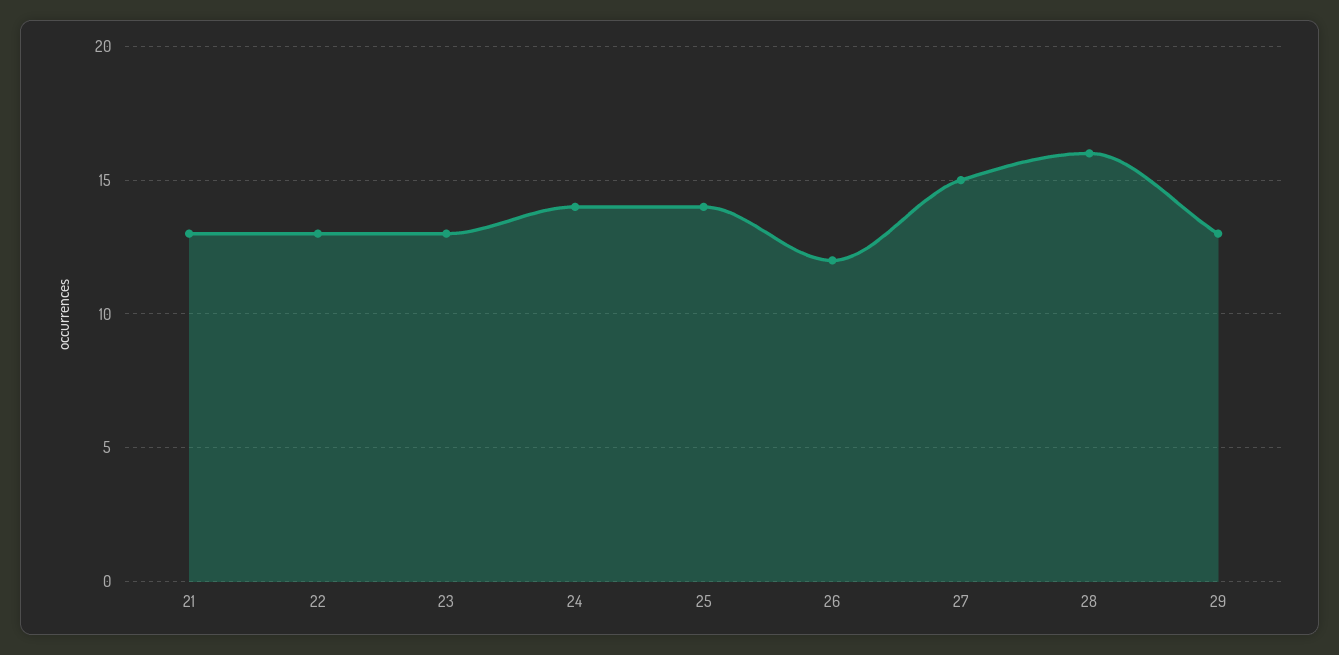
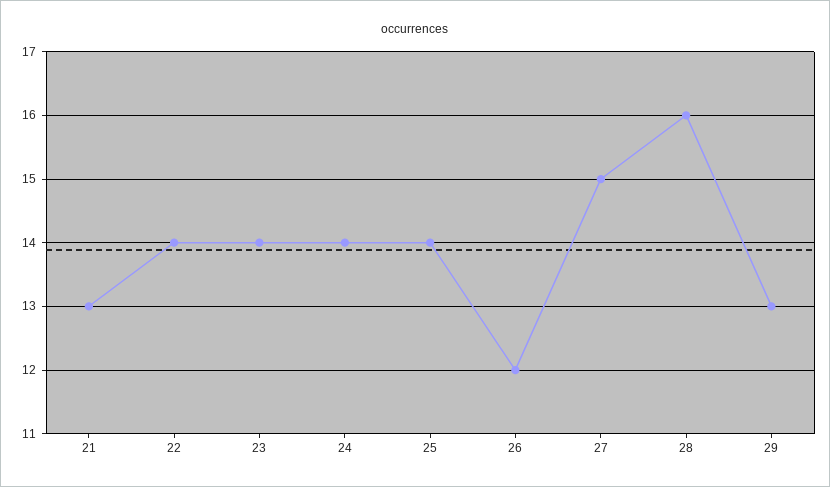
  {
    "21": 13,
-   "22": 13,
+   "22": 14,
-   "23": 13,
+   "23": 14,
    "24": 14,
    "25": 14,
    "26": 12,
    "27": 15,
    "28": 16,
    "29": 13
  }

